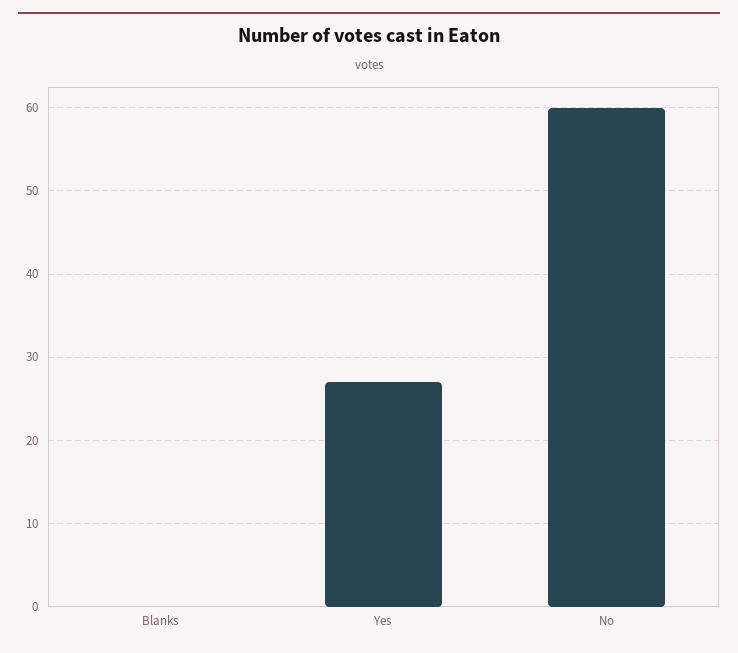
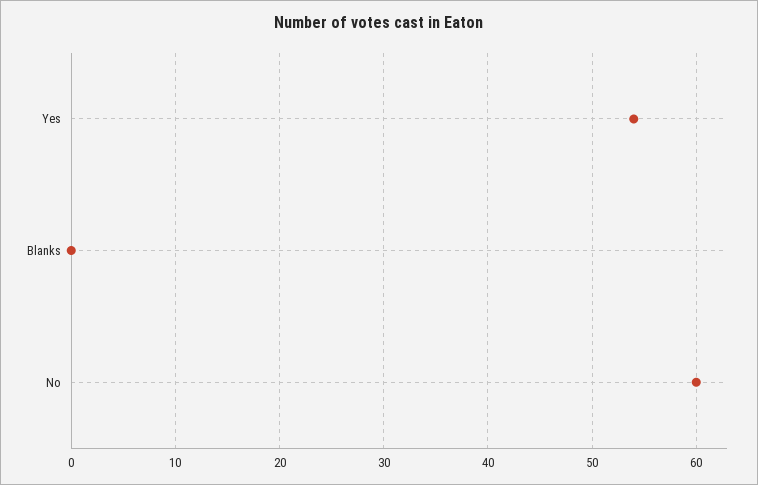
  {
    "Blanks": 0,
-   "Yes": 27,
+   "Yes": 54,
    "No": 60
  }

